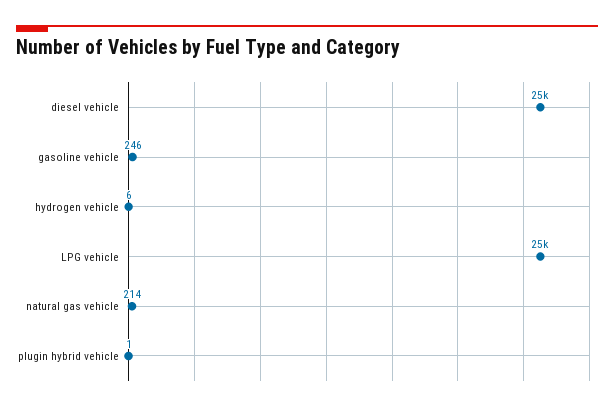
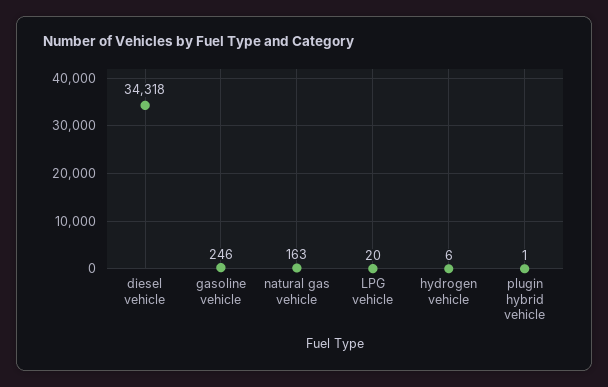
  {
-   "diesel vehicle": 25000,
+   "diesel vehicle": 34318,
    "gasoline vehicle": 246,
    "hydrogen vehicle": 6,
-   "LPG vehicle": 25000,
+   "LPG vehicle": 20,
-   "natural gas vehicle": 214,
+   "natural gas vehicle": 163,
    "plugin hybrid vehicle": 1
  }

